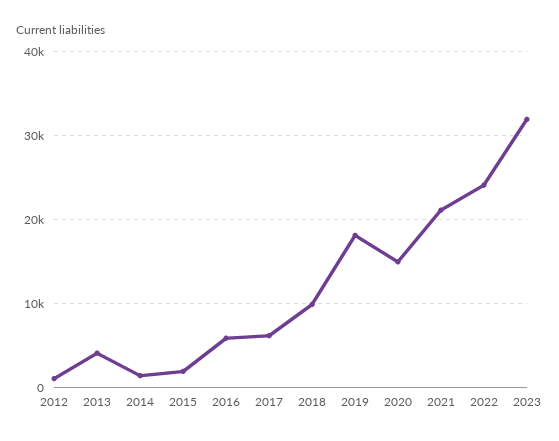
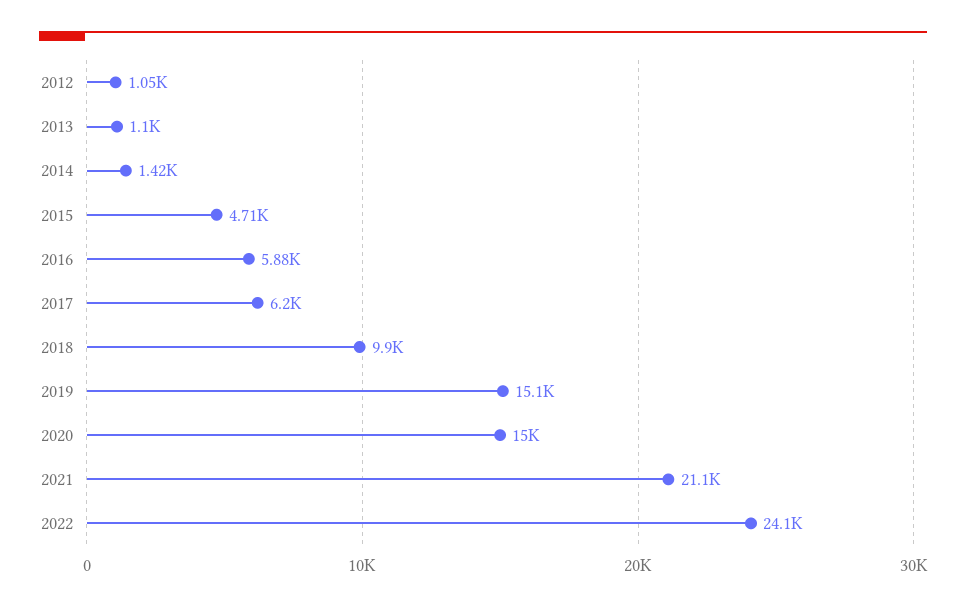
  {
    "2012": 1050,
-   "2013": 4000,
+   "2013": 1100,
    "2014": 1420,
-   "2015": 2000,
+   "2015": 4710,
    "2016": 5880,
    "2017": 6200,
    "2018": 9900,
-   "2019": 18000,
+   "2019": 15100,
    "2020": 15000,
    "2021": 21100,
-   "2022": 24100,
+   "2022": 24100
-   "2023": 32000
  }

